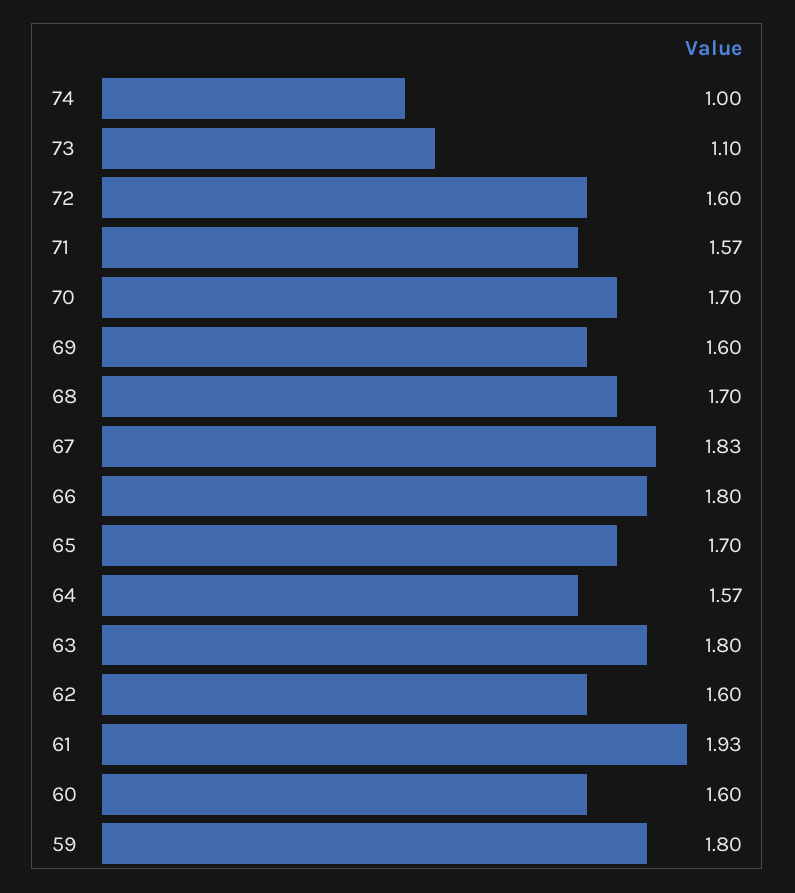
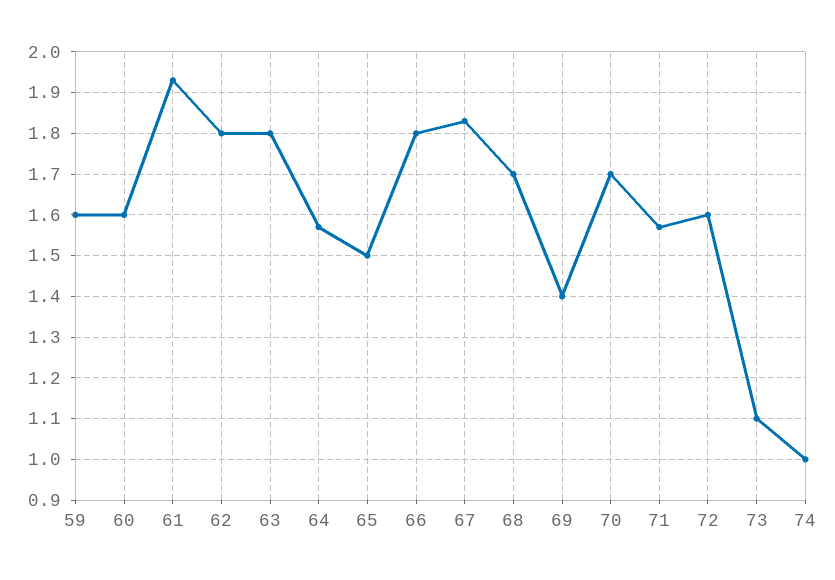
  {
    "74": 1,
    "73": 1.1,
    "72": 1.6,
    "71": 1.57,
    "70": 1.7,
-   "69": 1.6,
+   "69": 1.4,
    "68": 1.7,
    "67": 1.83,
    "66": 1.8,
-   "65": 1.7,
+   "65": 1.5,
    "64": 1.57,
    "63": 1.8,
-   "62": 1.6,
+   "62": 1.8,
    "61": 1.93,
    "60": 1.6,
-   "59": 1.8
+   "59": 1.6
  }

